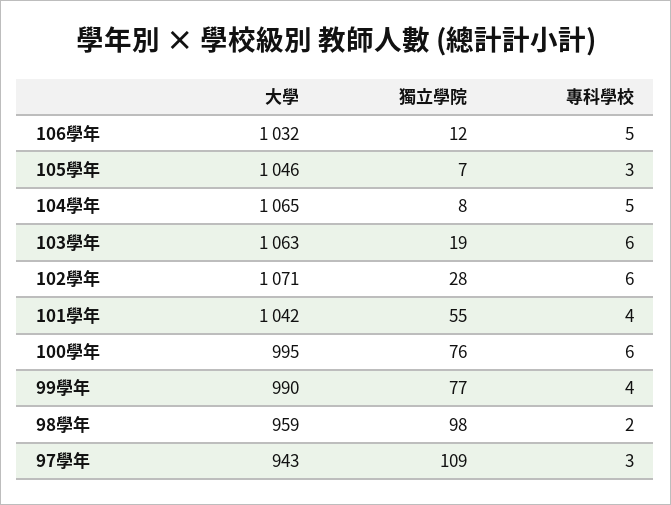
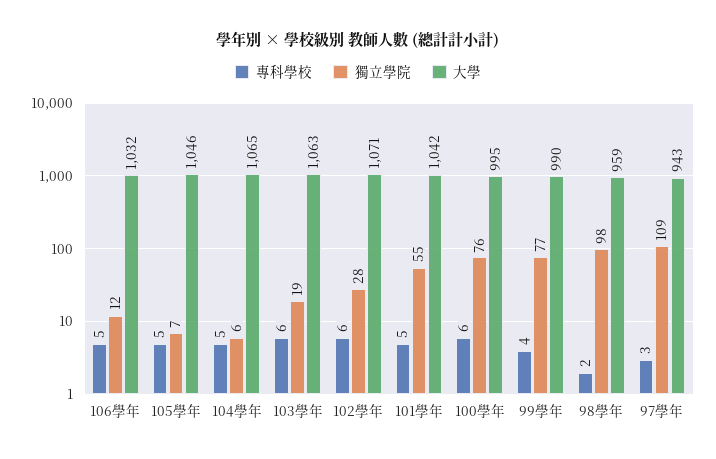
  {
    "大學": {
      "106學年": 1032,
      "105學年": 1046,
      "104學年": 1065,
      "103學年": 1063,
      "102學年": 1071,
      "101學年": 1042,
      "100學年": 995,
      "99學年": 990,
      "98學年": 959,
      "97學年": 943
    },
    "獨立學院": {
      "106學年": 12,
      "105學年": 7,
-     "104學年": 8,
+     "104學年": 6,
      "103學年": 19,
      "102學年": 28,
      "101學年": 55,
      "100學年": 76,
      "99學年": 77,
      "98學年": 98,
      "97學年": 109
    },
    "專科學校": {
      "106學年": 5,
-     "105學年": 3,
+     "105學年": 5,
      "104學年": 5,
      "103學年": 6,
      "102學年": 6,
-     "101學年": 4,
+     "101學年": 5,
      "100學年": 6,
      "99學年": 4,
      "98學年": 2,
      "97學年": 3
    }
  }

